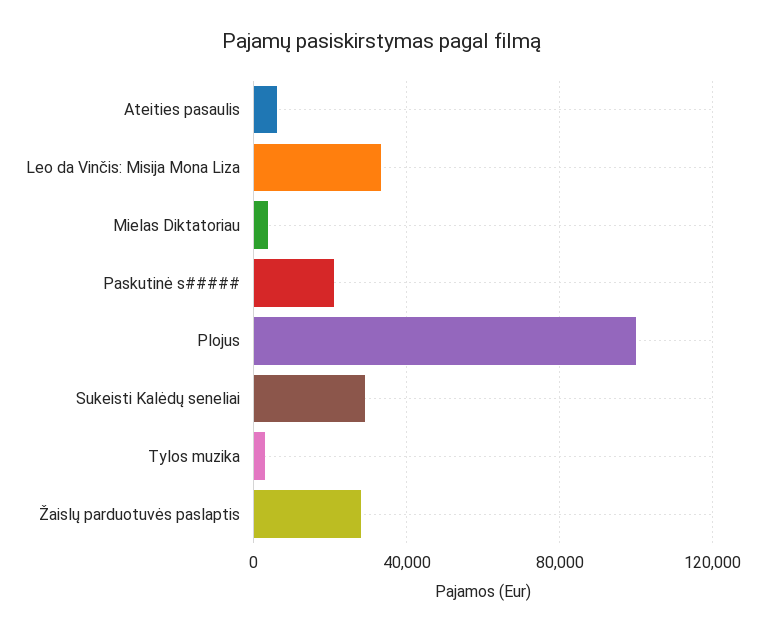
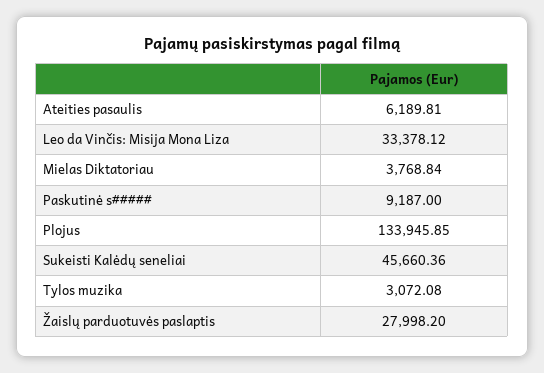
  {
    "Ateities pasaulis": 6189.81,
    "Leo da Vinčis: Misija Mona Liza": 33378.12,
    "Mielas Diktatoriau": 3768.84,
-   "Paskutinė s#####": 20000,
+   "Paskutinė s#####": 9187,
-   "Plojus": 100000,
+   "Plojus": 133945.85,
-   "Sukeisti Kalėdų seneliai": 30000,
+   "Sukeisti Kalėdų seneliai": 45660.36,
    "Tylos muzika": 3072.08,
    "Žaislų parduotuvės paslaptis": 27998.2
  }

